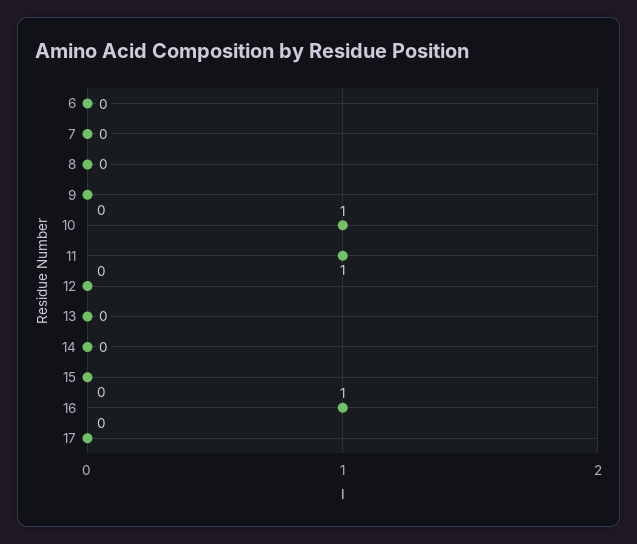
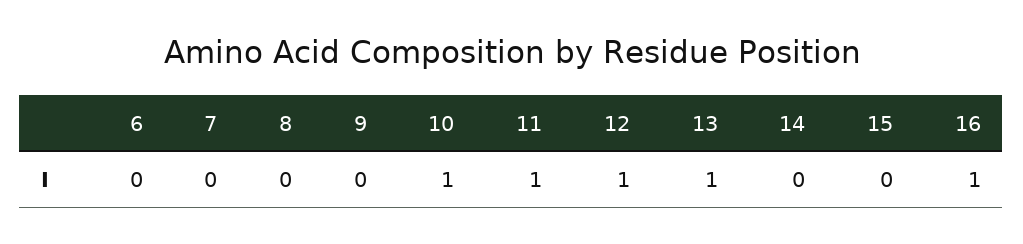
  {
    "6": 0,
    "7": 0,
    "8": 0,
    "9": 0,
    "10": 1,
    "11": 1,
-   "12": 0,
+   "12": 1,
-   "13": 0,
+   "13": 1,
    "14": 0,
    "15": 0,
-   "16": 1,
+   "16": 1
-   "17": 0
  }

